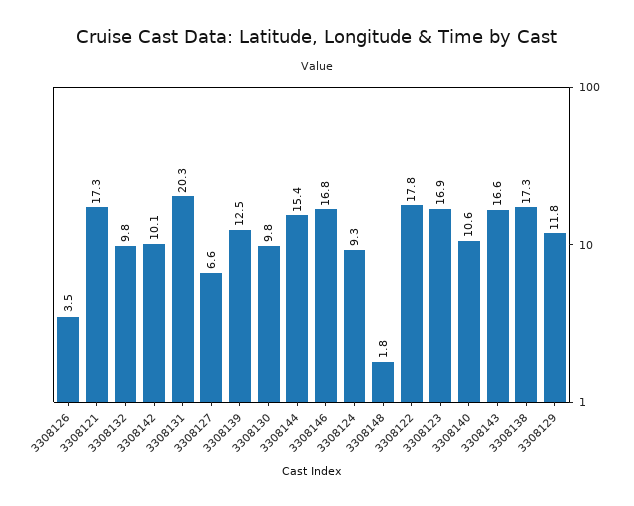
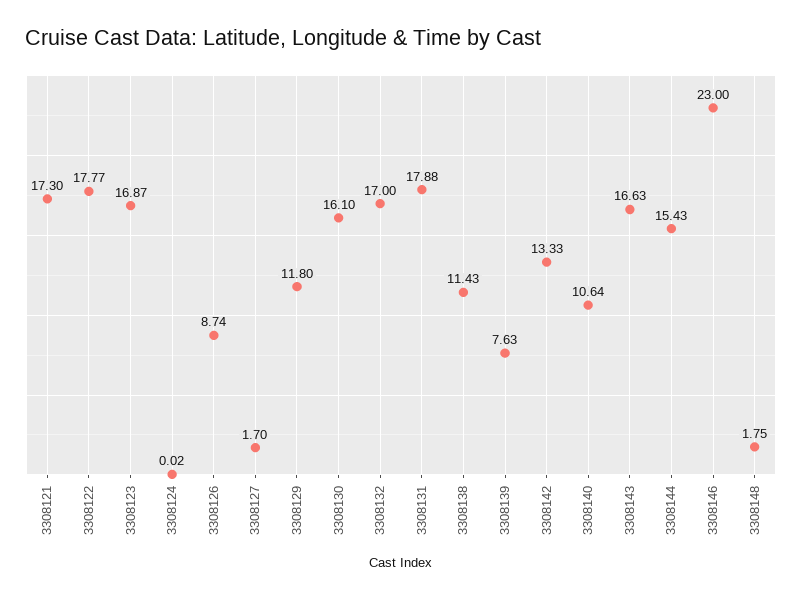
  {
-   "3308126": 3.5,
+   "3308126": 8.74,
    "3308121": 17.3,
-   "3308132": 9.8,
+   "3308132": 17,
-   "3308142": 10.1,
+   "3308142": 13.33,
-   "3308131": 20.3,
+   "3308131": 17.88,
-   "3308127": 6.6,
+   "3308127": 1.7,
-   "3308139": 12.5,
+   "3308139": 7.63,
-   "3308130": 9.8,
+   "3308130": 16.1,
    "3308144": 15.43,
-   "3308146": 16.8,
+   "3308146": 23,
-   "3308124": 9.3,
+   "3308124": 0.02,
    "3308148": 1.75,
    "3308122": 17.77,
    "3308123": 16.87,
    "3308140": 10.64,
    "3308143": 16.63,
-   "3308138": 17.3,
+   "3308138": 11.43,
    "3308129": 11.8
  }

